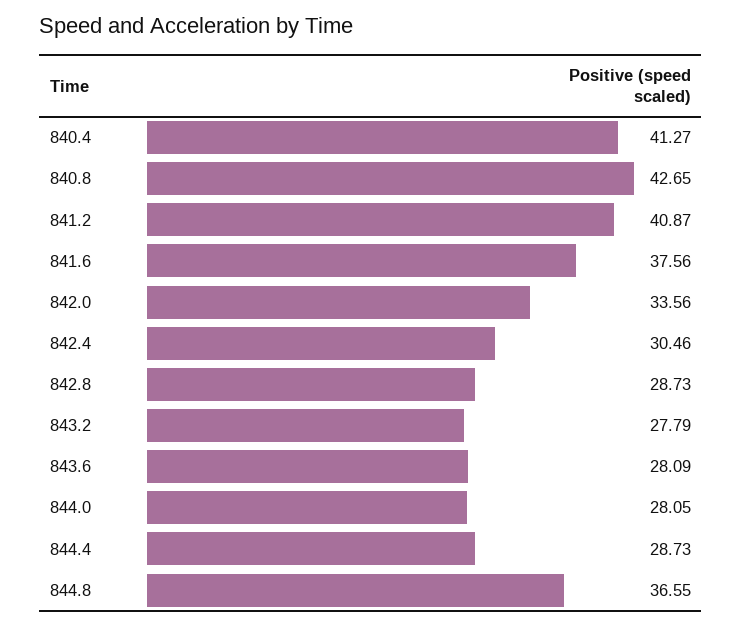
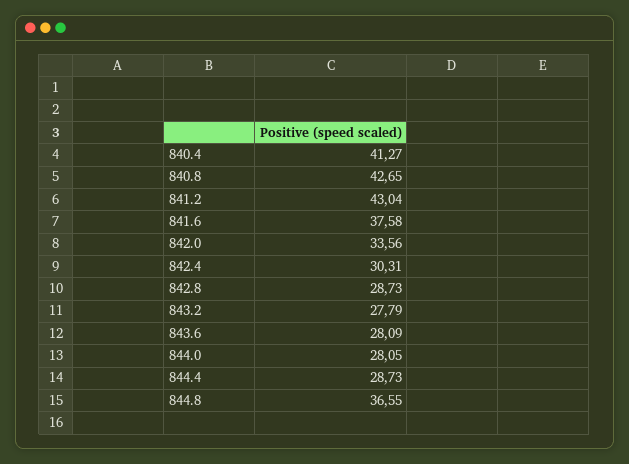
  {
    "840.4": 41.27,
    "840.8": 42.65,
-   "841.2": 40.87,
+   "841.2": 43.04,
-   "841.6": 37.56,
+   "841.6": 37.58,
    "842.0": 33.56,
-   "842.4": 30.46,
+   "842.4": 30.31,
    "842.8": 28.73,
    "843.2": 27.79,
    "843.6": 28.09,
    "844.0": 28.05,
    "844.4": 28.73,
    "844.8": 36.55
  }

